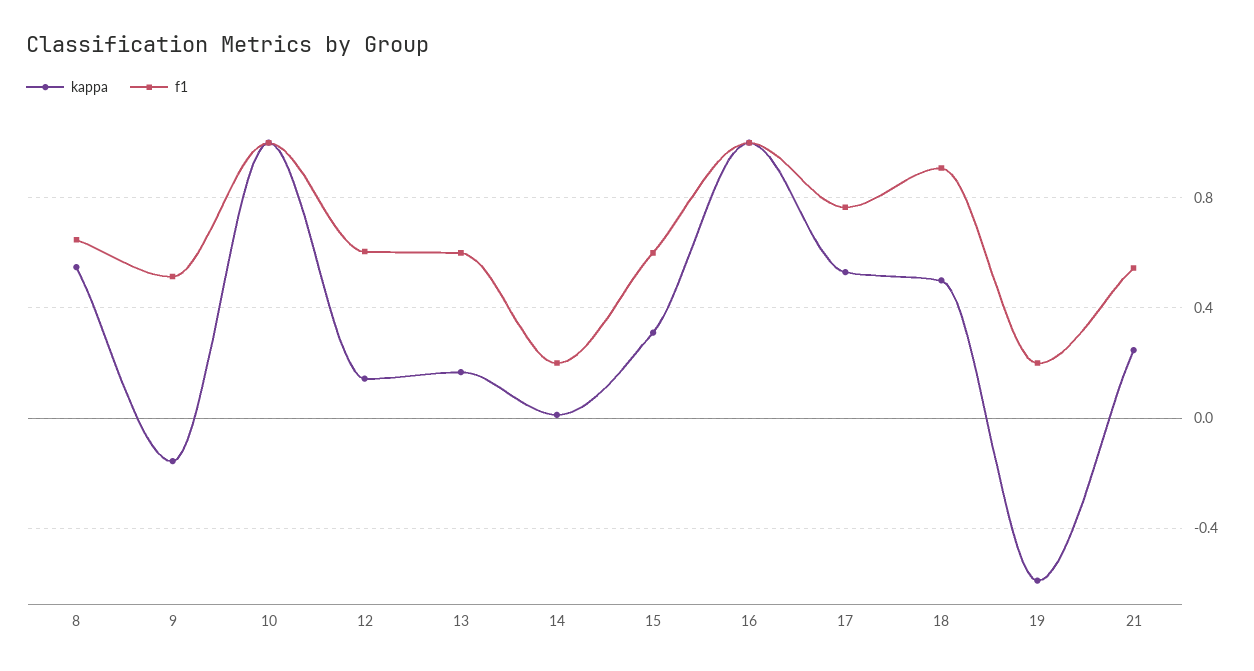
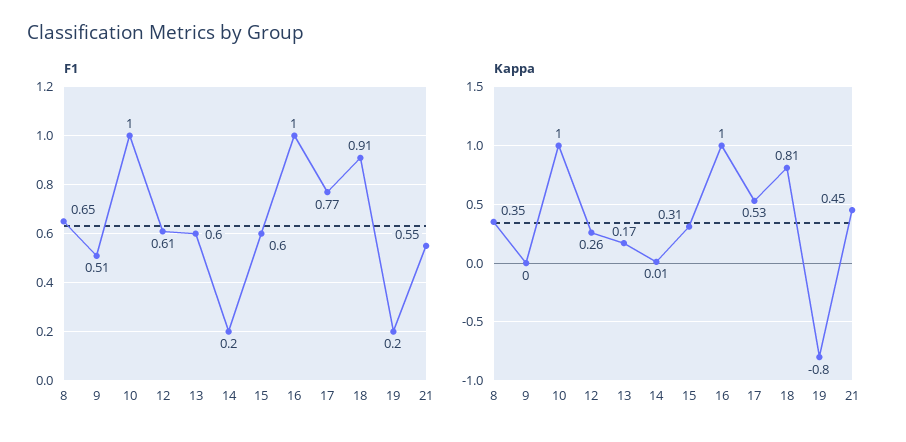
  {
    "kappa": {
-     "8": 0.55,
+     "8": 0.35,
-     "9": -0.15,
+     "9": 0,
      "10": 1,
-     "12": 0.15,
+     "12": 0.26,
      "13": 0.17,
      "14": 0.01,
      "15": 0.31,
      "16": 1,
      "17": 0.53,
-     "18": 0.5,
+     "18": 0.81,
-     "19": -0.6,
+     "19": -0.8,
-     "21": 0.25
+     "21": 0.45
    },
    "f1": {
      "8": 0.65,
      "9": 0.51,
      "10": 1,
      "12": 0.61,
      "13": 0.6,
      "14": 0.2,
      "15": 0.6,
      "16": 1,
      "17": 0.77,
      "18": 0.91,
      "19": 0.2,
      "21": 0.55
    }
  }

